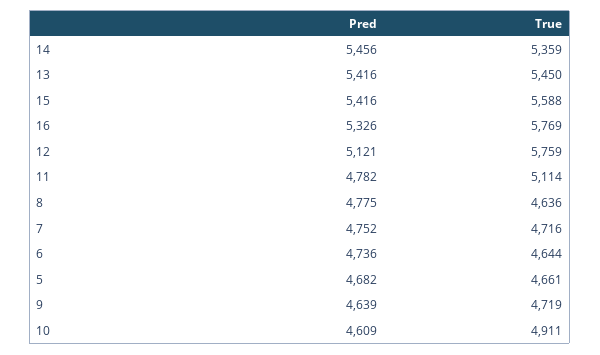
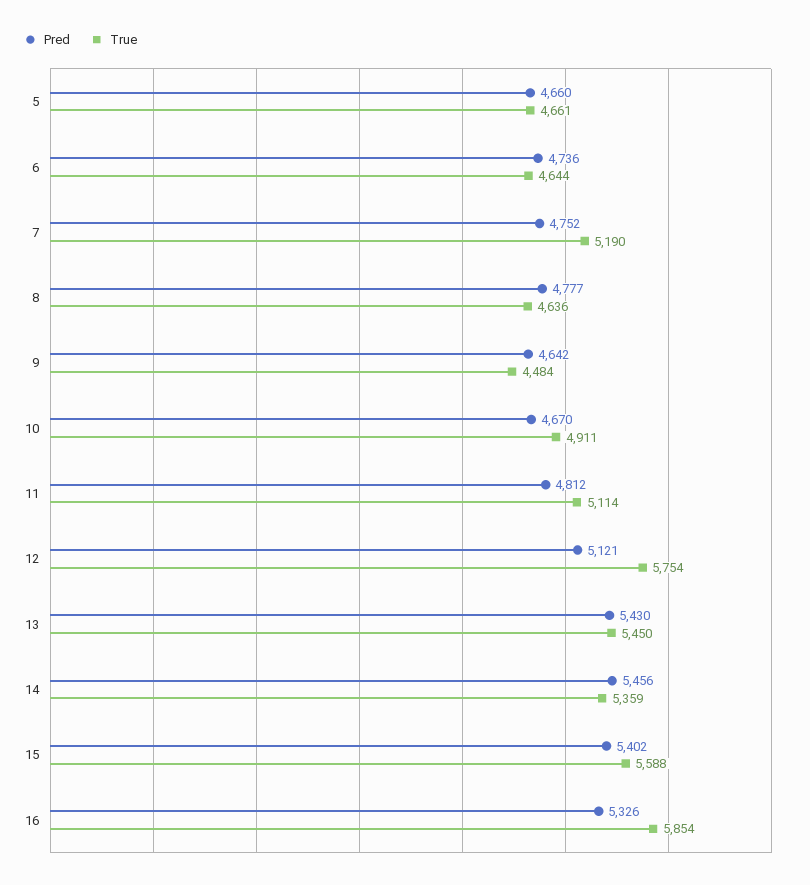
  {
    "Pred": {
      "14": 5456,
-     "13": 5416,
+     "13": 5430,
-     "15": 5416,
+     "15": 5402,
      "16": 5326,
      "12": 5121,
-     "11": 4782,
+     "11": 4812,
-     "8": 4775,
+     "8": 4777,
      "7": 4752,
      "6": 4736,
-     "5": 4682,
+     "5": 4660,
-     "9": 4639,
+     "9": 4642,
-     "10": 4609
+     "10": 4670
    },
    "True": {
      "14": 5359,
      "13": 5450,
      "15": 5588,
-     "16": 5769,
+     "16": 5854,
-     "12": 5759,
+     "12": 5754,
      "11": 5114,
      "8": 4636,
-     "7": 4716,
+     "7": 5190,
      "6": 4644,
      "5": 4661,
-     "9": 4719,
+     "9": 4484,
      "10": 4911
    }
  }

